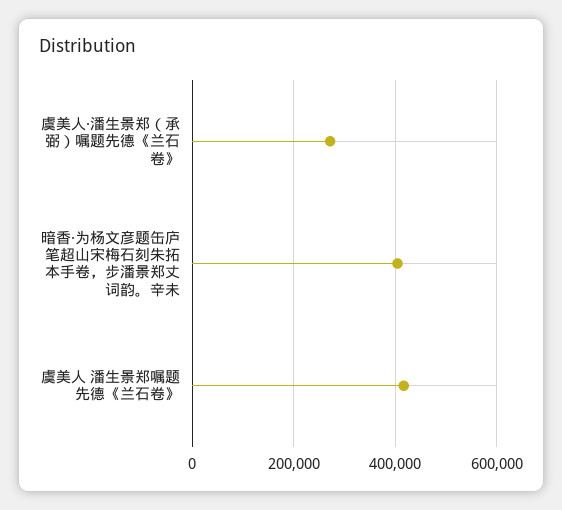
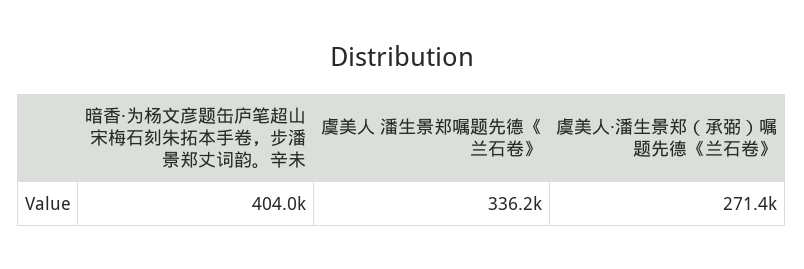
  {
    "虞美人·潘生景郑（承弼）嘱题先德《兰石卷》": 271400,
    "暗香·为杨文彦题缶庐笔超山宋梅石刻朱拓本手卷，步潘景郑丈词韵。辛未": 404000,
-   "虞美人 潘生景郑嘱题先德《兰石卷》": 420000
+   "虞美人 潘生景郑嘱题先德《兰石卷》": 336200
  }

